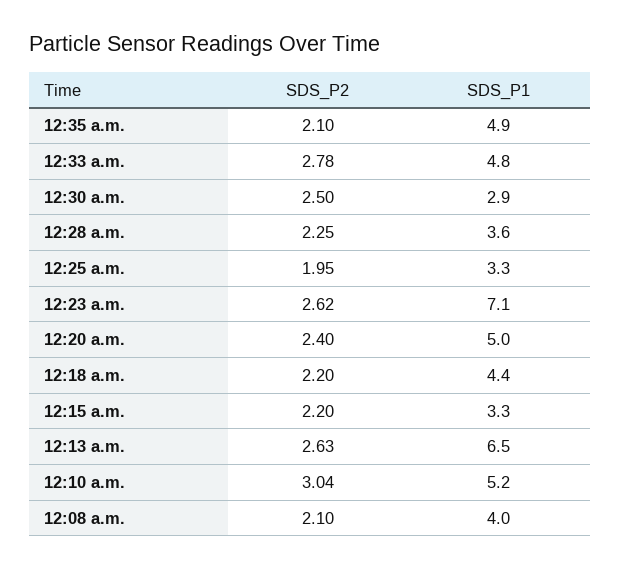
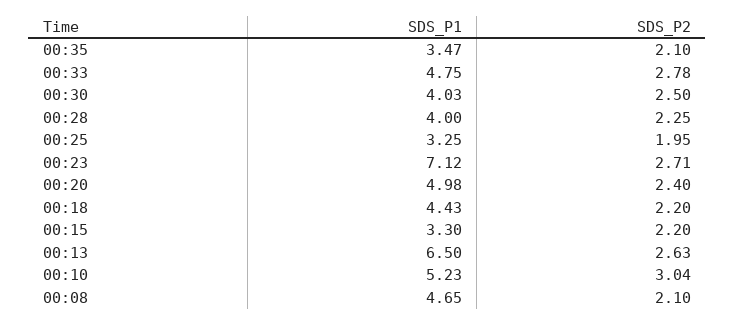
  {
    "SDS_P2": {
      "12:35 a.m.": 2.1,
      "12:33 a.m.": 2.78,
      "12:30 a.m.": 2.5,
      "12:28 a.m.": 2.25,
      "12:25 a.m.": 1.95,
-     "12:23 a.m.": 2.62,
+     "12:23 a.m.": 2.71,
      "12:20 a.m.": 2.4,
      "12:18 a.m.": 2.2,
      "12:15 a.m.": 2.2,
      "12:13 a.m.": 2.63,
      "12:10 a.m.": 3.04,
      "12:08 a.m.": 2.1
    },
    "SDS_P1": {
-     "12:35 a.m.": 4.9,
+     "12:35 a.m.": 3.47,
      "12:33 a.m.": 4.75,
-     "12:30 a.m.": 2.9,
+     "12:30 a.m.": 4.03,
-     "12:28 a.m.": 3.6,
+     "12:28 a.m.": 4,
      "12:25 a.m.": 3.25,
      "12:23 a.m.": 7.12,
      "12:20 a.m.": 4.98,
      "12:18 a.m.": 4.43,
      "12:15 a.m.": 3.3,
      "12:13 a.m.": 6.5,
      "12:10 a.m.": 5.23,
-     "12:08 a.m.": 4
+     "12:08 a.m.": 4.65
    }
  }

